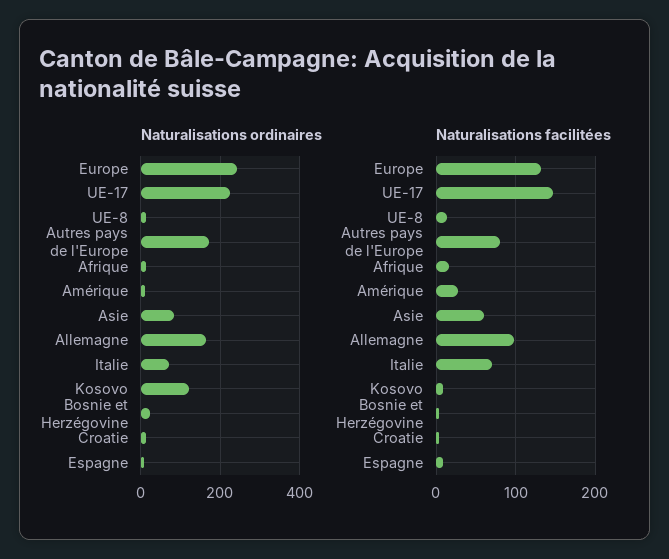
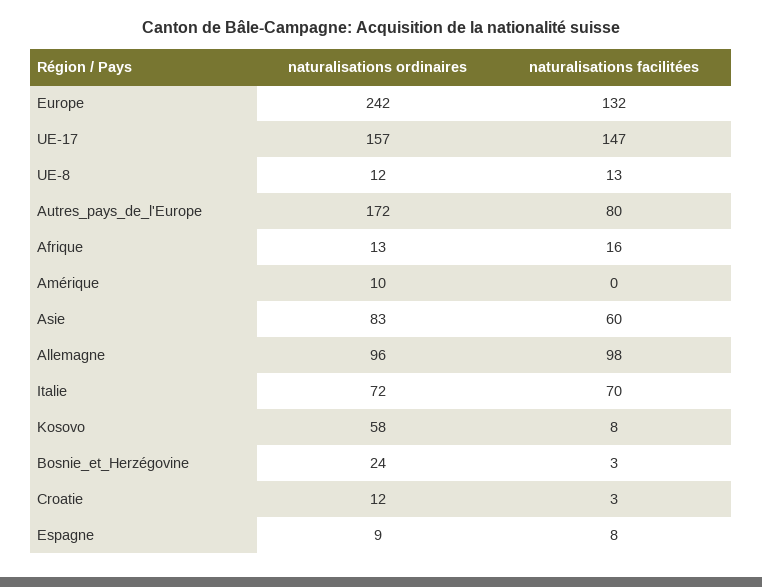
  {
    "Naturalisations ordinaires": {
      "Europe": 242,
-     "UE-17": 220,
+     "UE-17": 157,
      "UE-8": 12,
      "Autres pays de l'Europe": 172,
      "Afrique": 13,
      "Amérique": 10,
      "Asie": 83,
-     "Allemagne": 160,
+     "Allemagne": 96,
      "Italie": 72,
-     "Kosovo": 120,
+     "Kosovo": 58,
      "Bosnie et Herzégovine": 24,
      "Croatie": 12,
      "Espagne": 9
    },
    "Naturalisations facilitées": {
      "Europe": 132,
      "UE-17": 147,
      "UE-8": 13,
      "Autres pays de l'Europe": 80,
      "Afrique": 16,
-     "Amérique": 30,
+     "Amérique": 0,
      "Asie": 60,
      "Allemagne": 98,
      "Italie": 70,
      "Kosovo": 8,
      "Bosnie et Herzégovine": 3,
      "Croatie": 3,
      "Espagne": 8
    }
  }

